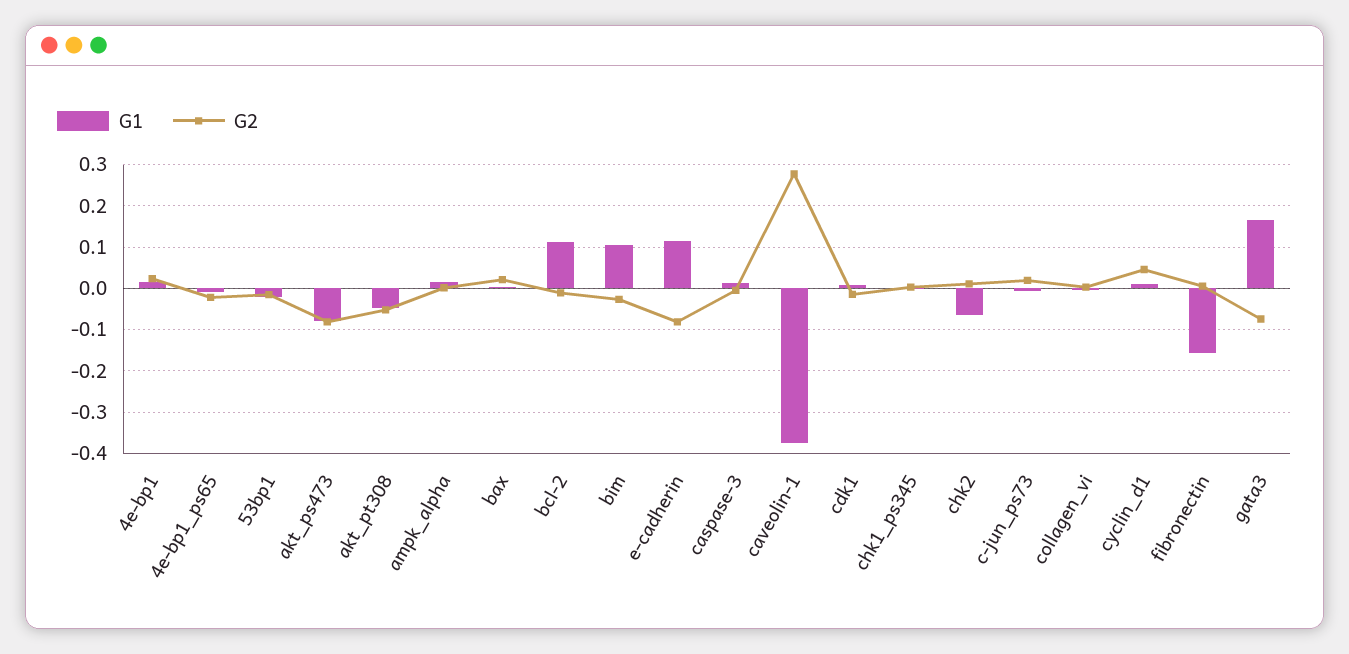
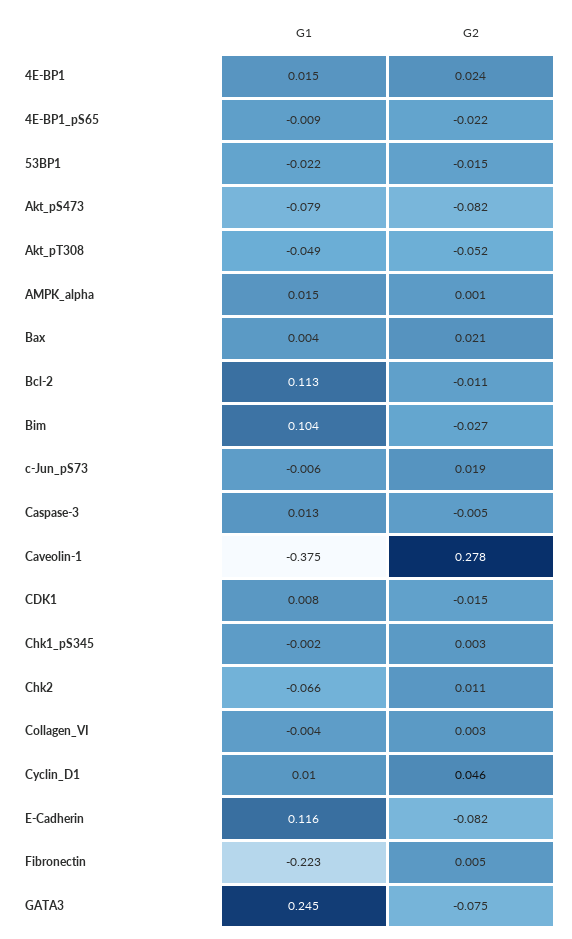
  {
    "G1": {
      "4e-bp1": 0.015,
      "4e-bp1_ps65": -0.009,
      "53bp1": -0.022,
      "akt_ps473": -0.079,
      "akt_pt308": -0.049,
      "ampk_alpha": 0.015,
      "bax": 0.004,
      "bcl-2": 0.113,
      "bim": 0.104,
      "e-cadherin": 0.116,
      "caspase-3": 0.013,
      "caveolin-1": -0.375,
      "cdk1": 0.008,
      "chk1_ps345": -0.002,
      "chk2": -0.066,
      "c-jun_ps73": -0.006,
      "collagen_vi": -0.004,
      "cyclin_d1": 0.01,
-     "fibronectin": -0.16,
+     "fibronectin": -0.223,
-     "gata3": 0.16
+     "gata3": 0.245
    },
    "G2": {
      "4e-bp1": 0.024,
      "4e-bp1_ps65": -0.022,
      "53bp1": -0.015,
      "akt_ps473": -0.082,
      "akt_pt308": -0.052,
      "ampk_alpha": 0.001,
      "bax": 0.021,
      "bcl-2": -0.011,
      "bim": -0.027,
      "e-cadherin": -0.082,
      "caspase-3": -0.005,
      "caveolin-1": 0.278,
      "cdk1": -0.015,
      "chk1_ps345": 0.003,
      "chk2": 0.011,
      "c-jun_ps73": 0.019,
      "collagen_vi": 0.003,
      "cyclin_d1": 0.046,
      "fibronectin": 0.005,
      "gata3": -0.075
    }
  }

